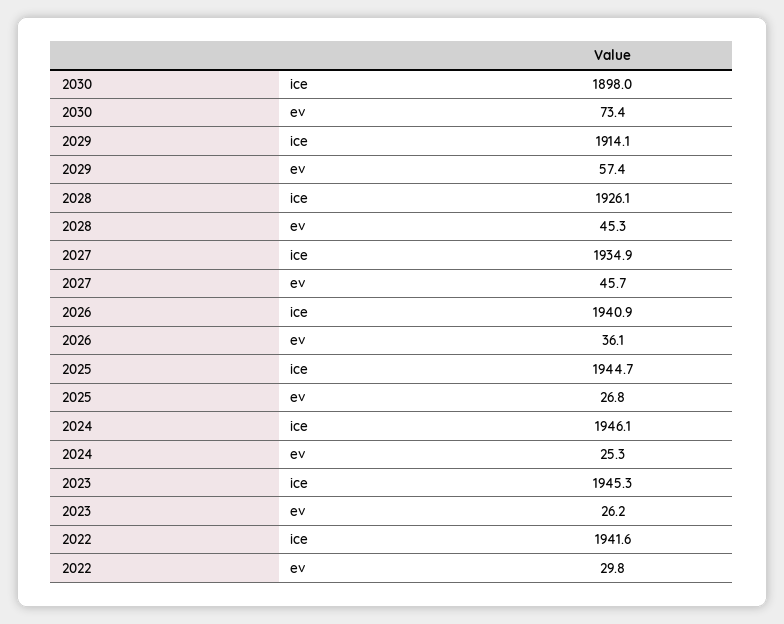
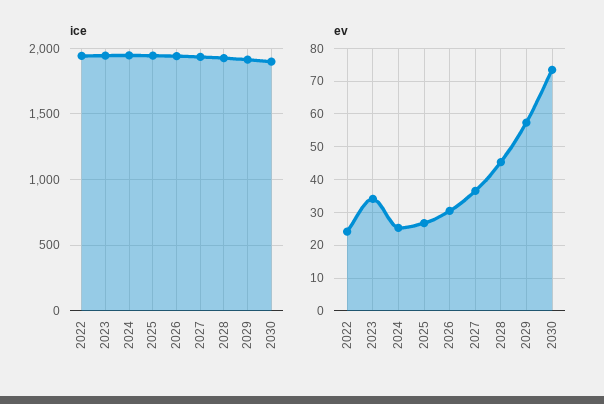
  {
    "ice": {
      "2030": 1898,
      "2029": 1914.1,
      "2028": 1926.1,
      "2027": 1934.9,
      "2026": 1940.9,
      "2025": 1944.7,
      "2024": 1946.1,
      "2023": 1945.3,
      "2022": 1941.6
    },
    "ev": {
      "2030": 73.4,
      "2029": 57.4,
      "2028": 45.3,
-     "2027": 45.7,
+     "2027": 36,
-     "2026": 36.1,
+     "2026": 30,
      "2025": 26.8,
      "2024": 25.3,
-     "2023": 26.2,
+     "2023": 34,
-     "2022": 29.8
+     "2022": 24
    }
  }

